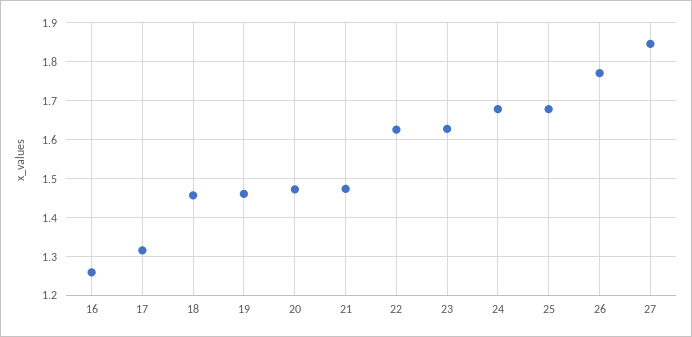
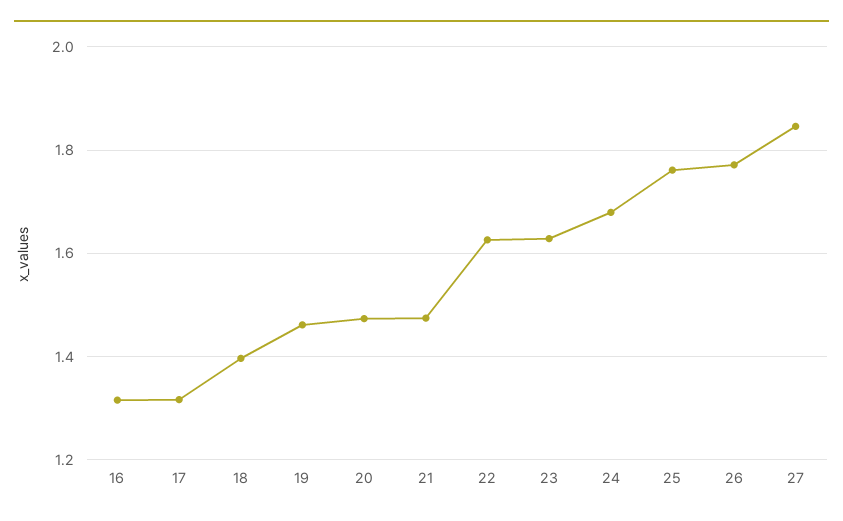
  {
-   "16": 1.26,
+   "16": 1.32,
    "17": 1.32,
-   "18": 1.46,
+   "18": 1.4,
    "19": 1.46,
    "20": 1.48,
    "21": 1.48,
    "22": 1.62,
    "23": 1.62,
    "24": 1.68,
-   "25": 1.68,
+   "25": 1.76,
    "26": 1.78,
    "27": 1.84
  }

